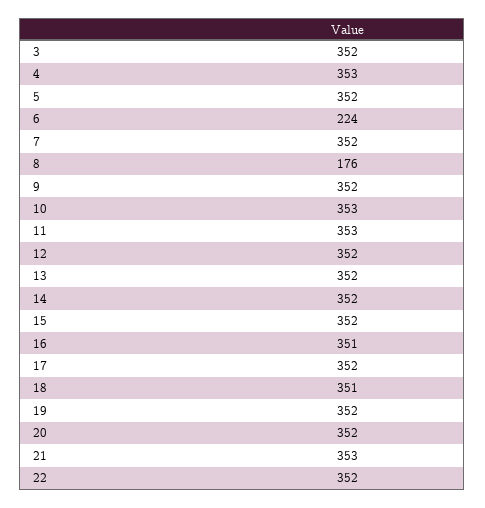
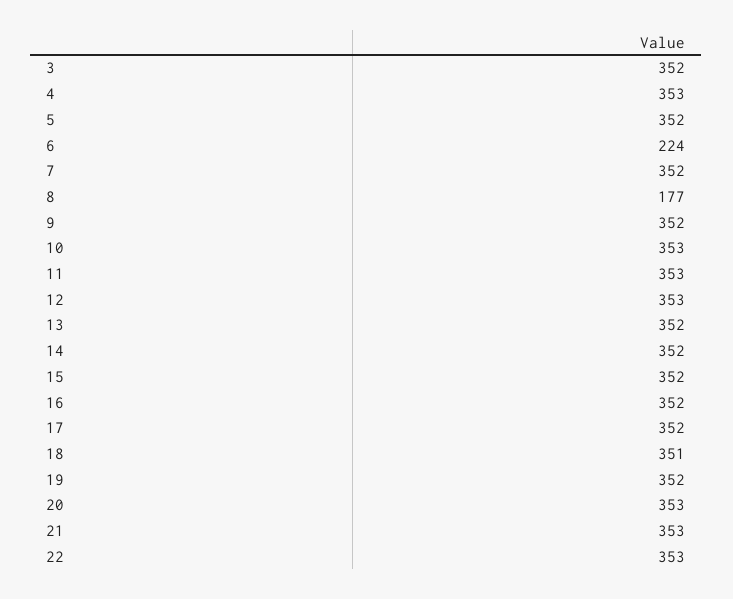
  {
    "3": 352,
    "4": 353,
    "5": 352,
    "6": 224,
    "7": 352,
-   "8": 176,
+   "8": 177,
    "9": 352,
    "10": 353,
    "11": 353,
-   "12": 352,
+   "12": 353,
    "13": 352,
    "14": 352,
    "15": 352,
-   "16": 351,
+   "16": 352,
    "17": 352,
    "18": 351,
    "19": 352,
-   "20": 352,
+   "20": 353,
    "21": 353,
-   "22": 352
+   "22": 353
  }

